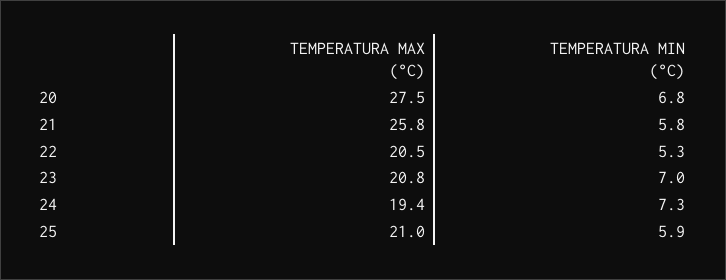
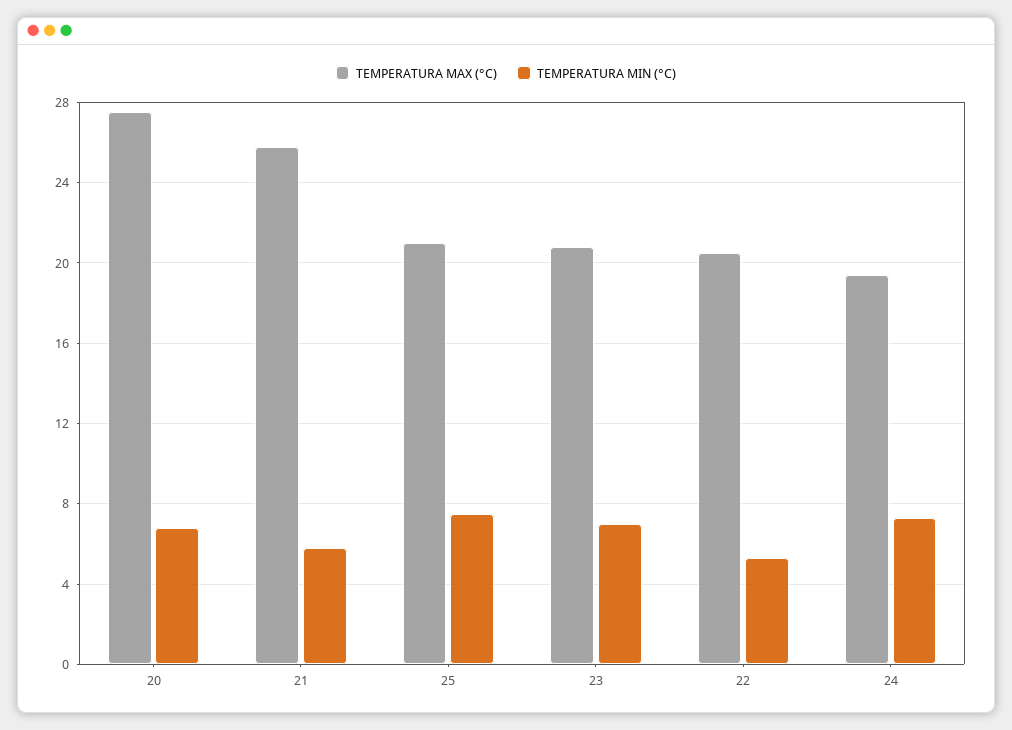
  {
    "TEMPERATURA MAX (°C)": {
      "20": 27.5,
      "21": 25.8,
      "22": 20.5,
      "23": 20.8,
      "24": 19.4,
      "25": 21
    },
    "TEMPERATURA MIN (°C)": {
      "20": 6.8,
      "21": 5.8,
      "22": 5.3,
      "23": 7,
      "24": 7.3,
-     "25": 5.9
+     "25": 7.5
    }
  }

